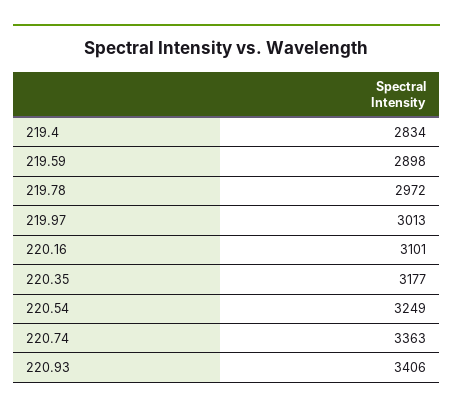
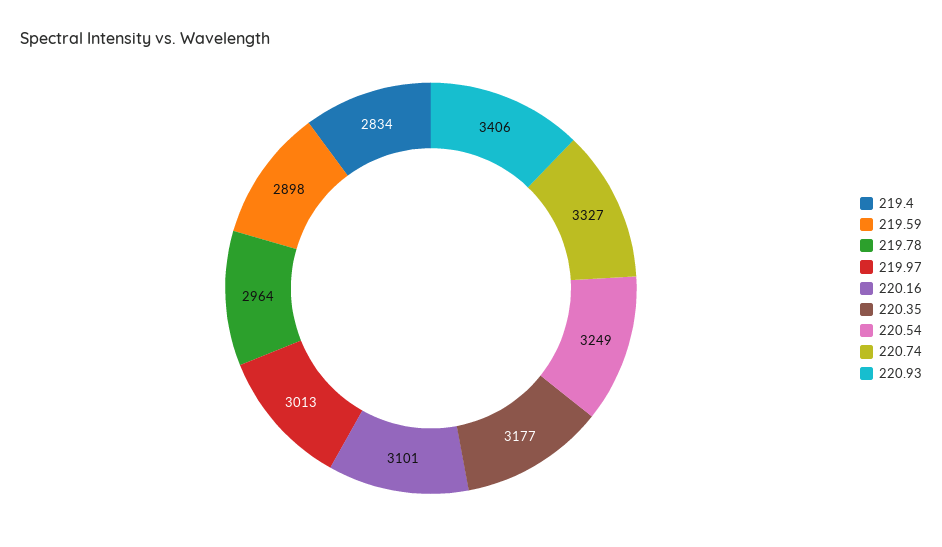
  {
    "219.4": 2834,
    "219.59": 2898,
-   "219.78": 2972,
+   "219.78": 2964,
    "219.97": 3013,
    "220.16": 3101,
    "220.35": 3177,
    "220.54": 3249,
-   "220.74": 3363,
+   "220.74": 3327,
    "220.93": 3406
  }

